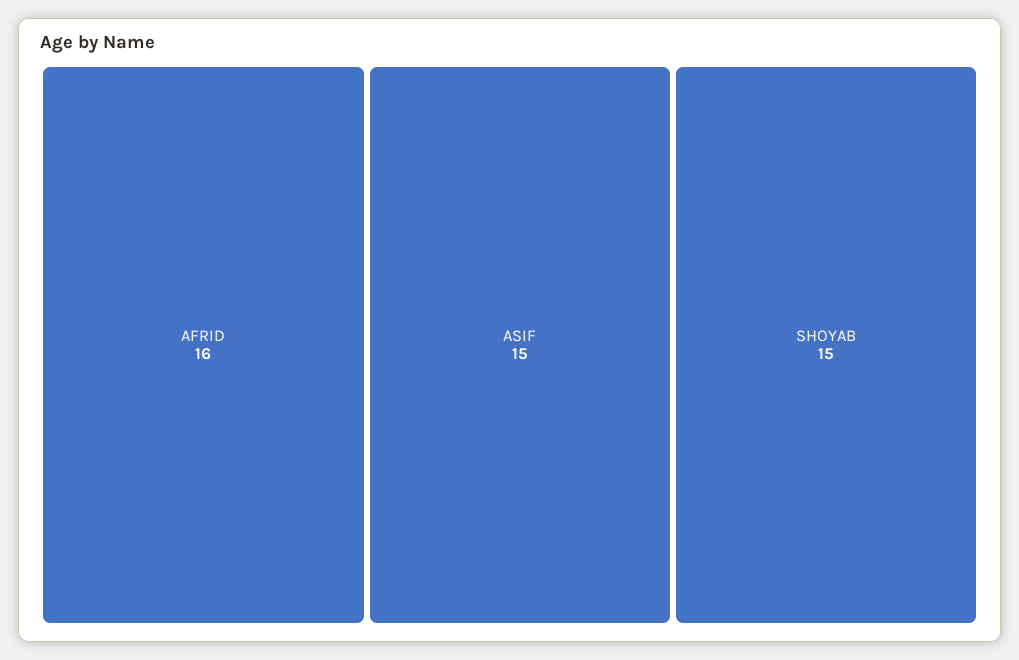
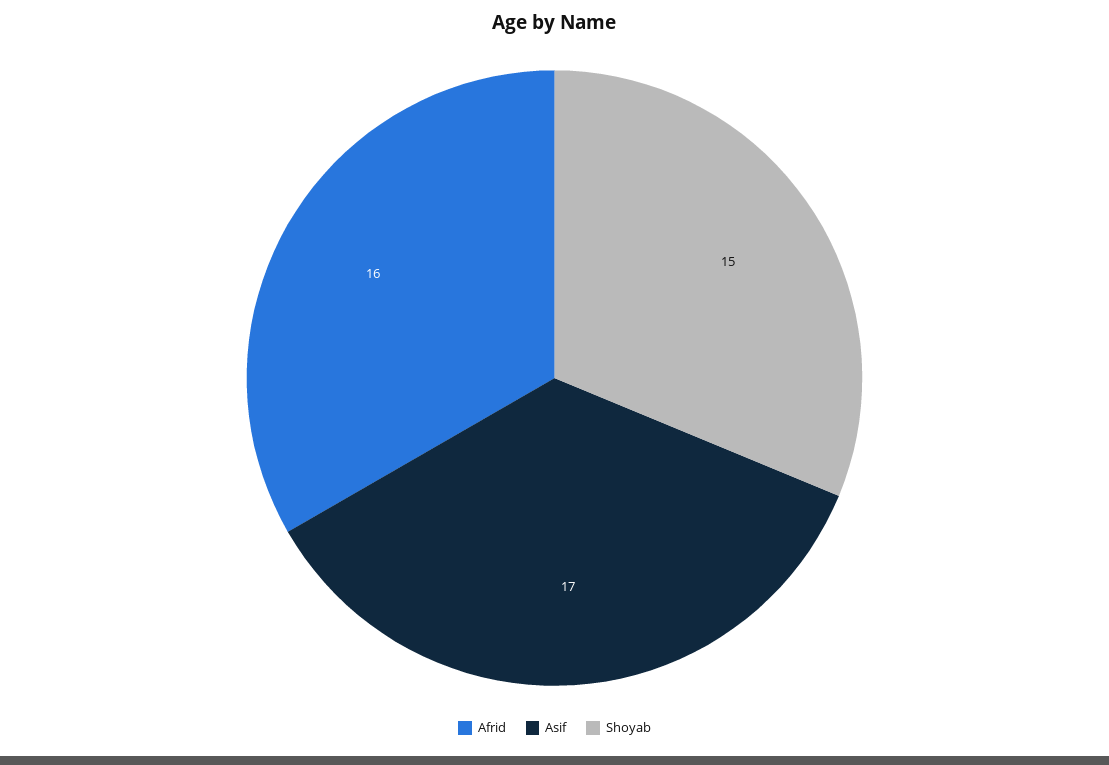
  {
    "AFRID": 16,
-   "ASIF": 15,
+   "ASIF": 17,
    "SHOYAB": 15
  }

